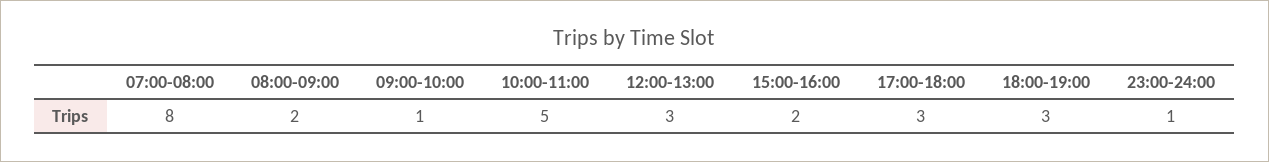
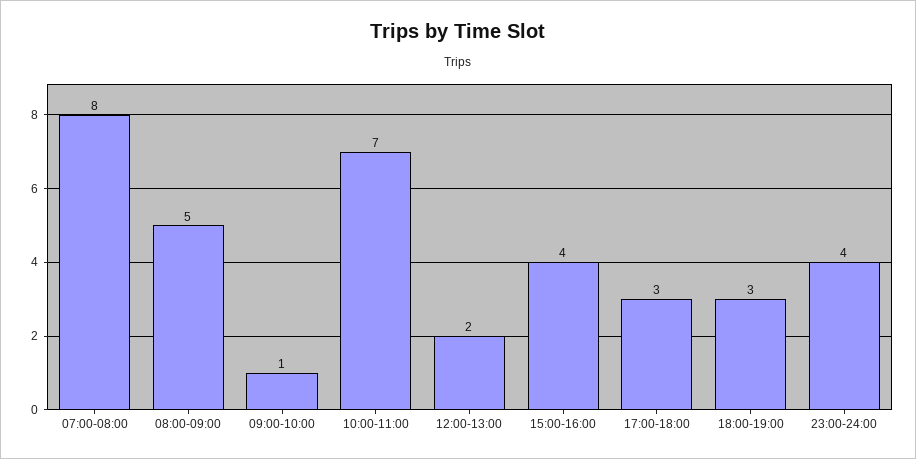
  {
    "07:00-08:00": 8,
-   "08:00-09:00": 2,
+   "08:00-09:00": 5,
    "09:00-10:00": 1,
-   "10:00-11:00": 5,
+   "10:00-11:00": 7,
-   "12:00-13:00": 3,
+   "12:00-13:00": 2,
-   "15:00-16:00": 2,
+   "15:00-16:00": 4,
    "17:00-18:00": 3,
    "18:00-19:00": 3,
-   "23:00-24:00": 1
+   "23:00-24:00": 4
  }

